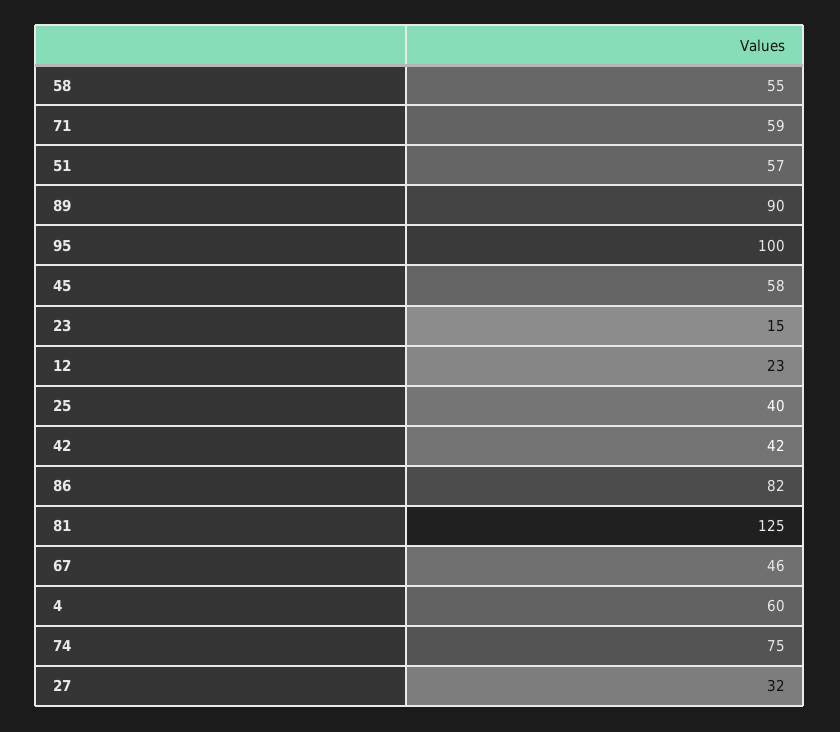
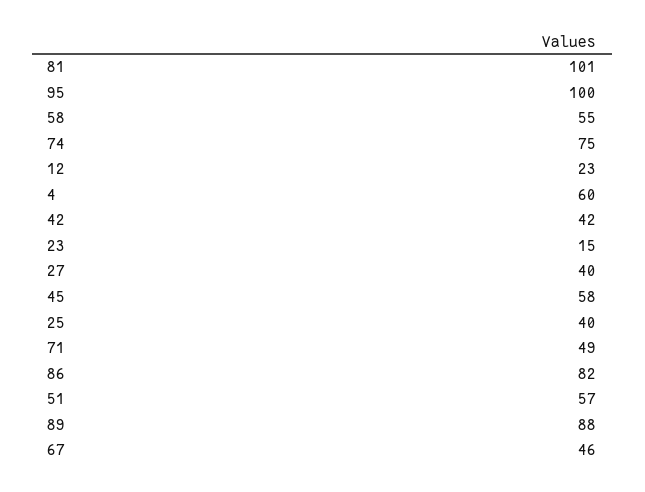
  {
    "58": 55,
-   "71": 59,
+   "71": 49,
    "51": 57,
-   "89": 90,
+   "89": 88,
    "95": 100,
    "45": 58,
    "23": 15,
    "12": 23,
    "25": 40,
    "42": 42,
    "86": 82,
-   "81": 125,
+   "81": 101,
    "67": 46,
    "4": 60,
    "74": 75,
-   "27": 32
+   "27": 40
  }

